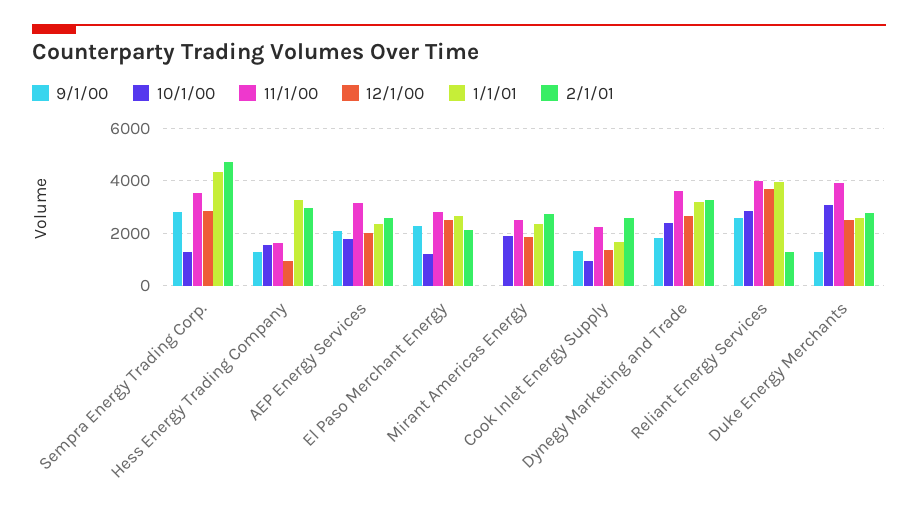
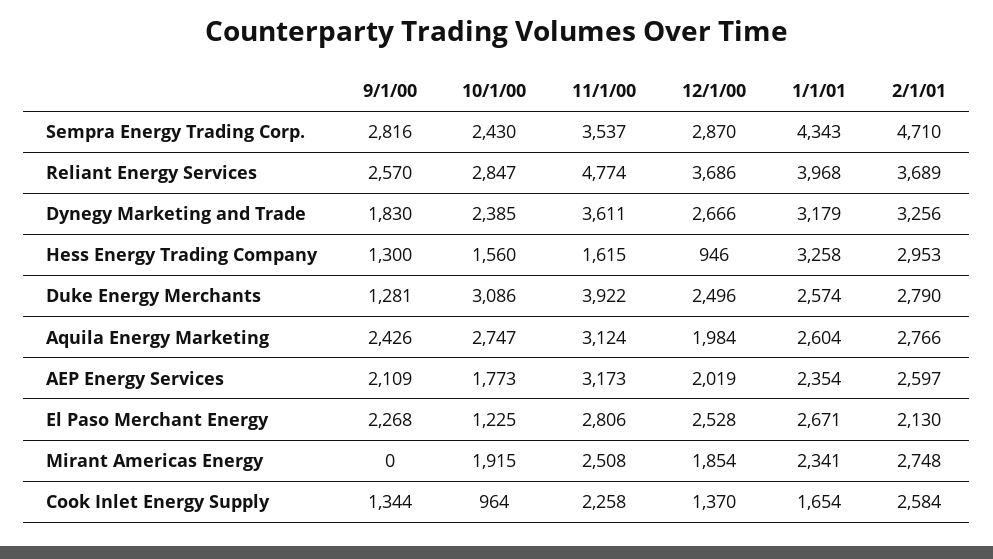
  {
    "9/1/00": {
      "Sempra Energy Trading Corp.": 2816,
      "Hess Energy Trading Company": 1300,
      "AEP Energy Services": 2109,
      "El Paso Merchant Energy": 2268,
      "Mirant Americas Energy": 0,
      "Cook Inlet Energy Supply": 1344,
      "Dynegy Marketing and Trade": 1830,
      "Reliant Energy Services": 2570,
-     "Duke Energy Merchants": 1281
+     "Duke Energy Merchants": 1281,
+     "Aquila Energy Marketing": 2426
    },
    "10/1/00": {
-     "Sempra Energy Trading Corp.": 1250,
+     "Sempra Energy Trading Corp.": 2430,
      "Hess Energy Trading Company": 1560,
      "AEP Energy Services": 1773,
      "El Paso Merchant Energy": 1225,
      "Mirant Americas Energy": 1915,
      "Cook Inlet Energy Supply": 964,
      "Dynegy Marketing and Trade": 2385,
      "Reliant Energy Services": 2847,
-     "Duke Energy Merchants": 3086
+     "Duke Energy Merchants": 3086,
+     "Aquila Energy Marketing": 2747
    },
    "11/1/00": {
      "Sempra Energy Trading Corp.": 3537,
      "Hess Energy Trading Company": 1615,
      "AEP Energy Services": 3173,
      "El Paso Merchant Energy": 2806,
      "Mirant Americas Energy": 2508,
      "Cook Inlet Energy Supply": 2258,
      "Dynegy Marketing and Trade": 3611,
-     "Reliant Energy Services": 4000,
+     "Reliant Energy Services": 4774,
-     "Duke Energy Merchants": 3922
+     "Duke Energy Merchants": 3922,
+     "Aquila Energy Marketing": 3124
    },
    "12/1/00": {
      "Sempra Energy Trading Corp.": 2870,
      "Hess Energy Trading Company": 946,
      "AEP Energy Services": 2019,
      "El Paso Merchant Energy": 2528,
      "Mirant Americas Energy": 1854,
      "Cook Inlet Energy Supply": 1370,
      "Dynegy Marketing and Trade": 2666,
      "Reliant Energy Services": 3686,
-     "Duke Energy Merchants": 2496
+     "Duke Energy Merchants": 2496,
+     "Aquila Energy Marketing": 1984
    },
    "1/1/01": {
      "Sempra Energy Trading Corp.": 4343,
      "Hess Energy Trading Company": 3258,
      "AEP Energy Services": 2354,
      "El Paso Merchant Energy": 2671,
      "Mirant Americas Energy": 2341,
      "Cook Inlet Energy Supply": 1654,
      "Dynegy Marketing and Trade": 3179,
      "Reliant Energy Services": 3968,
-     "Duke Energy Merchants": 2574
+     "Duke Energy Merchants": 2574,
+     "Aquila Energy Marketing": 2604
    },
    "2/1/01": {
      "Sempra Energy Trading Corp.": 4710,
      "Hess Energy Trading Company": 2953,
      "AEP Energy Services": 2597,
      "El Paso Merchant Energy": 2130,
      "Mirant Americas Energy": 2748,
      "Cook Inlet Energy Supply": 2584,
      "Dynegy Marketing and Trade": 3256,
-     "Reliant Energy Services": 1250,
+     "Reliant Energy Services": 3689,
-     "Duke Energy Merchants": 2790
+     "Duke Energy Merchants": 2790,
+     "Aquila Energy Marketing": 2766
    }
  }

